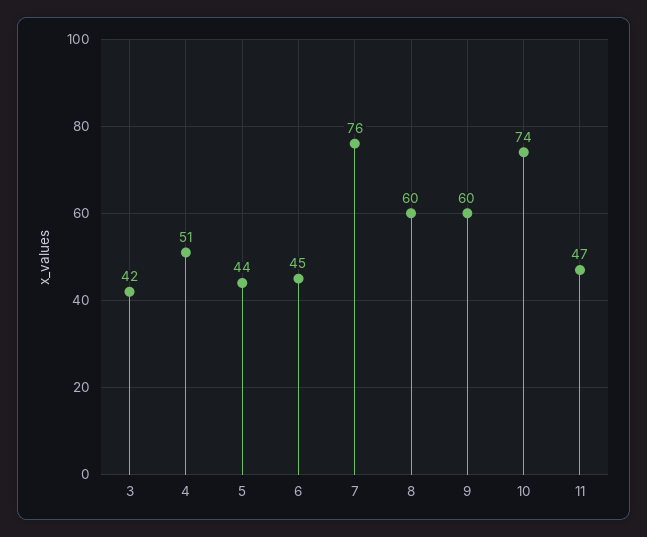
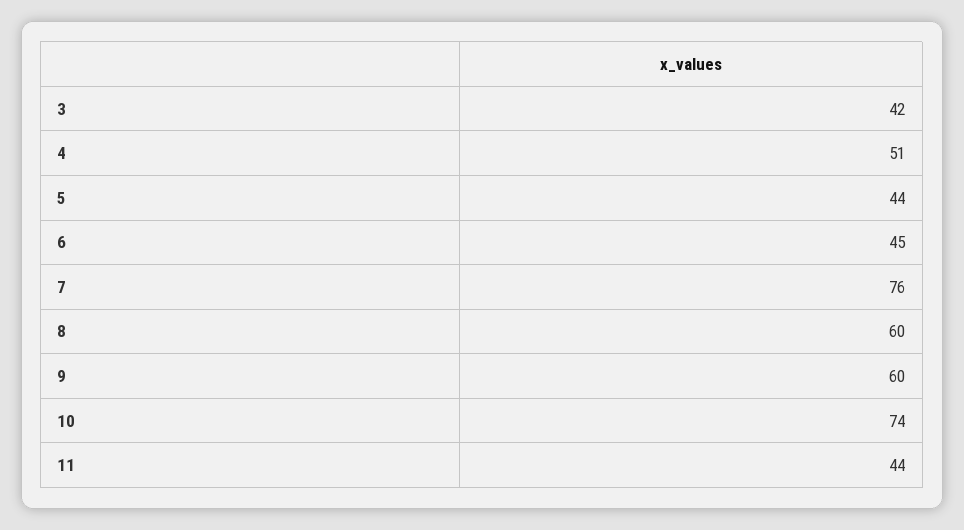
  {
    "3": 42,
    "4": 51,
    "5": 44,
    "6": 45,
    "7": 76,
    "8": 60,
    "9": 60,
    "10": 74,
-   "11": 47
+   "11": 44
  }

